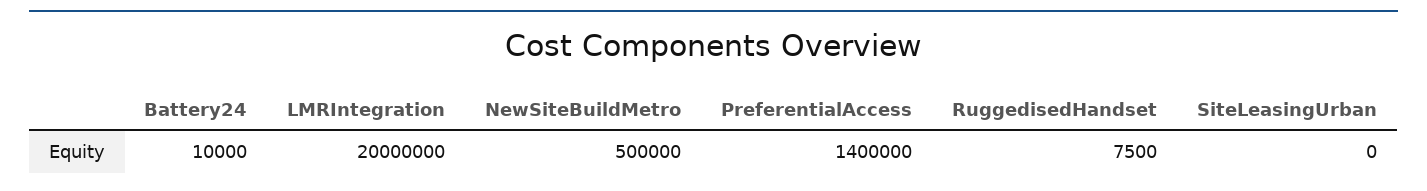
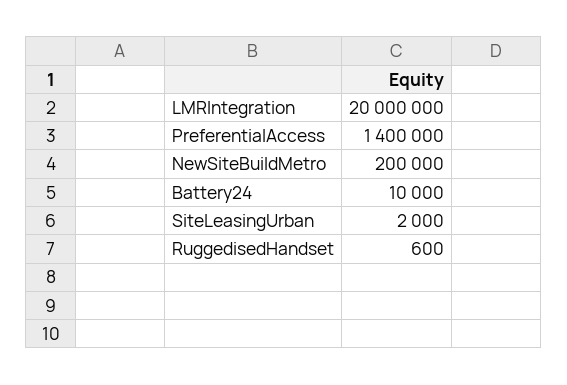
  {
    "Battery24": 10000,
    "LMRIntegration": 20000000,
-   "NewSiteBuildMetro": 500000,
+   "NewSiteBuildMetro": 200000,
    "PreferentialAccess": 1400000,
-   "RuggedisedHandset": 7500,
+   "RuggedisedHandset": 600,
-   "SiteLeasingUrban": 0
+   "SiteLeasingUrban": 2000
  }

